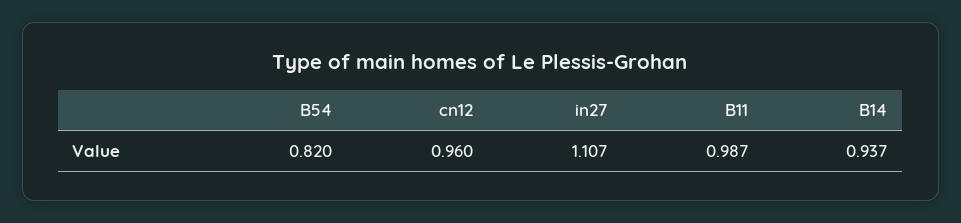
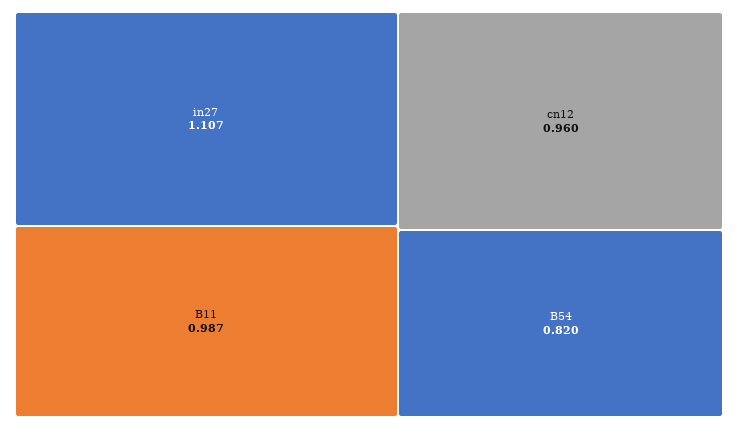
  {
    "B54": 0.82,
    "cn12": 0.96,
    "in27": 1.107,
-   "B11": 0.987,
+   "B11": 0.987
-   "B14": 0.937
  }

